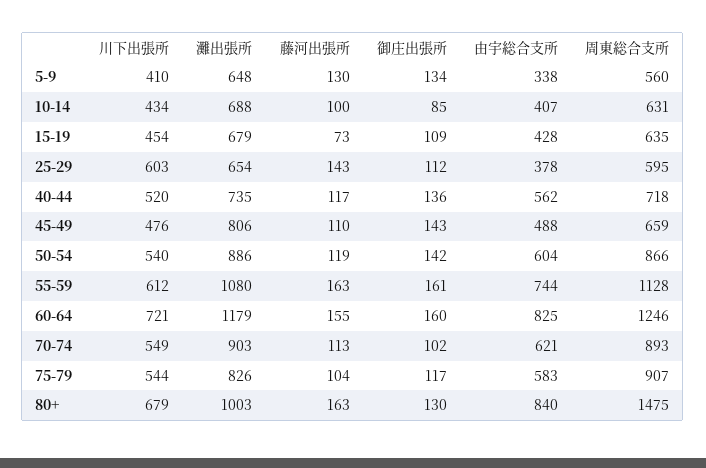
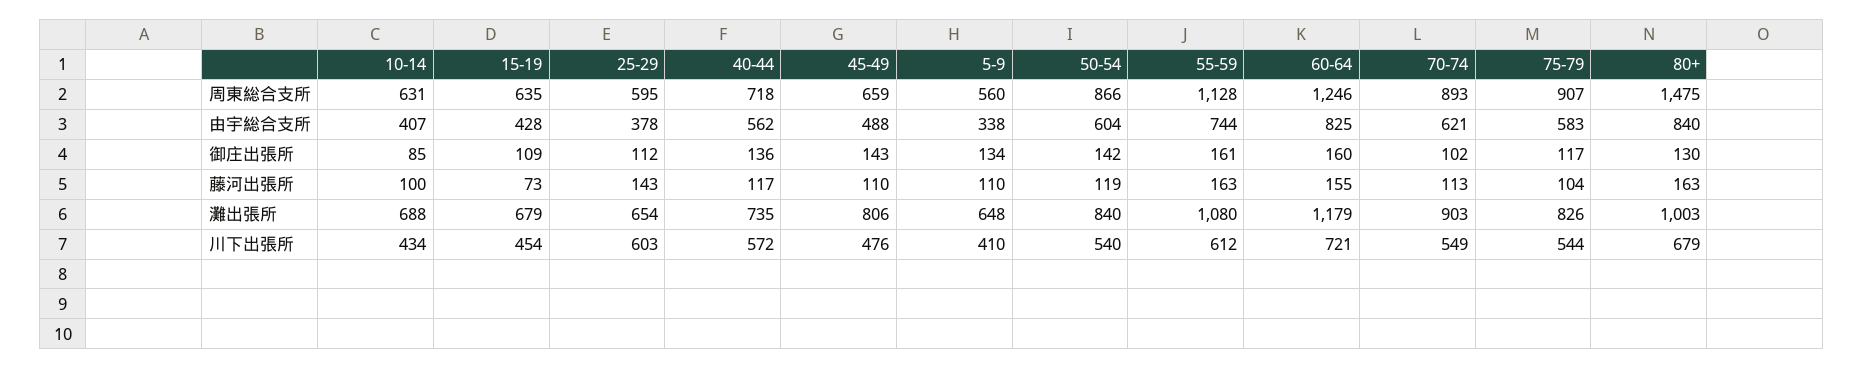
  {
    "川下出張所": {
      "5-9": 410,
      "10-14": 434,
      "15-19": 454,
      "25-29": 603,
-     "40-44": 520,
+     "40-44": 572,
      "45-49": 476,
      "50-54": 540,
      "55-59": 612,
      "60-64": 721,
      "70-74": 549,
      "75-79": 544,
      "80+": 679
    },
    "灘出張所": {
      "5-9": 648,
      "10-14": 688,
      "15-19": 679,
      "25-29": 654,
      "40-44": 735,
      "45-49": 806,
-     "50-54": 886,
+     "50-54": 840,
      "55-59": 1080,
      "60-64": 1179,
      "70-74": 903,
      "75-79": 826,
      "80+": 1003
    },
    "藤河出張所": {
-     "5-9": 130,
+     "5-9": 110,
      "10-14": 100,
      "15-19": 73,
      "25-29": 143,
      "40-44": 117,
      "45-49": 110,
      "50-54": 119,
      "55-59": 163,
      "60-64": 155,
      "70-74": 113,
      "75-79": 104,
      "80+": 163
    },
    "御庄出張所": {
      "5-9": 134,
      "10-14": 85,
      "15-19": 109,
      "25-29": 112,
      "40-44": 136,
      "45-49": 143,
      "50-54": 142,
      "55-59": 161,
      "60-64": 160,
      "70-74": 102,
      "75-79": 117,
      "80+": 130
    },
    "由宇総合支所": {
      "5-9": 338,
      "10-14": 407,
      "15-19": 428,
      "25-29": 378,
      "40-44": 562,
      "45-49": 488,
      "50-54": 604,
      "55-59": 744,
      "60-64": 825,
      "70-74": 621,
      "75-79": 583,
      "80+": 840
    },
    "周東総合支所": {
      "5-9": 560,
      "10-14": 631,
      "15-19": 635,
      "25-29": 595,
      "40-44": 718,
      "45-49": 659,
      "50-54": 866,
      "55-59": 1128,
      "60-64": 1246,
      "70-74": 893,
      "75-79": 907,
      "80+": 1475
    }
  }

